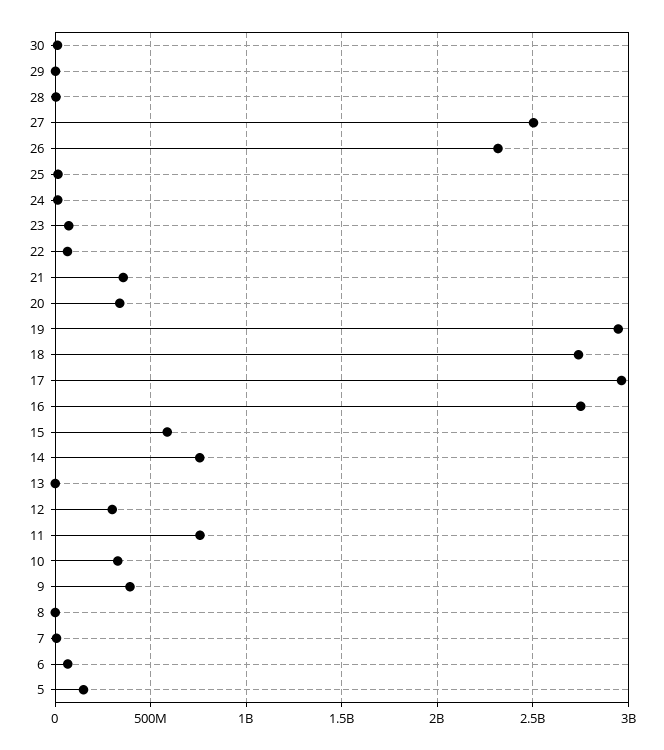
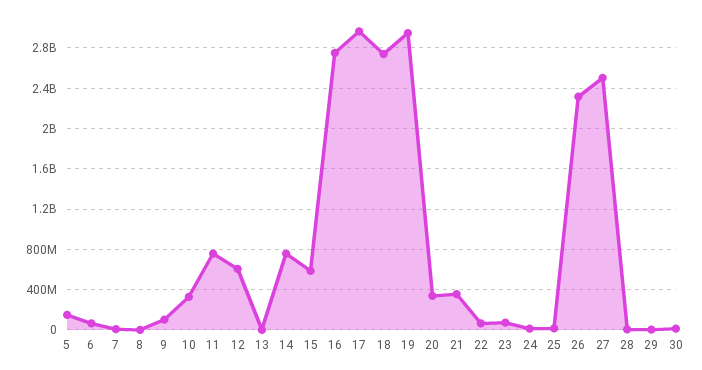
  {
    "30": 0,
    "29": 0,
    "28": 0,
    "27": 2500000000,
    "26": 2300000000,
    "25": 0,
    "24": 0,
    "23": 50000000,
    "22": 50000000,
    "21": 350000000,
    "20": 350000000,
    "19": 2950000000,
    "18": 2750000000,
    "17": 2950000000,
    "16": 2750000000,
    "15": 600000000,
    "14": 750000000,
    "13": 0,
-   "12": 300000000,
+   "12": 600000000,
    "11": 750000000,
    "10": 350000000,
-   "9": 400000000,
+   "9": 100000000,
    "8": 0,
    "7": 0,
    "6": 50000000,
    "5": 150000000
  }

